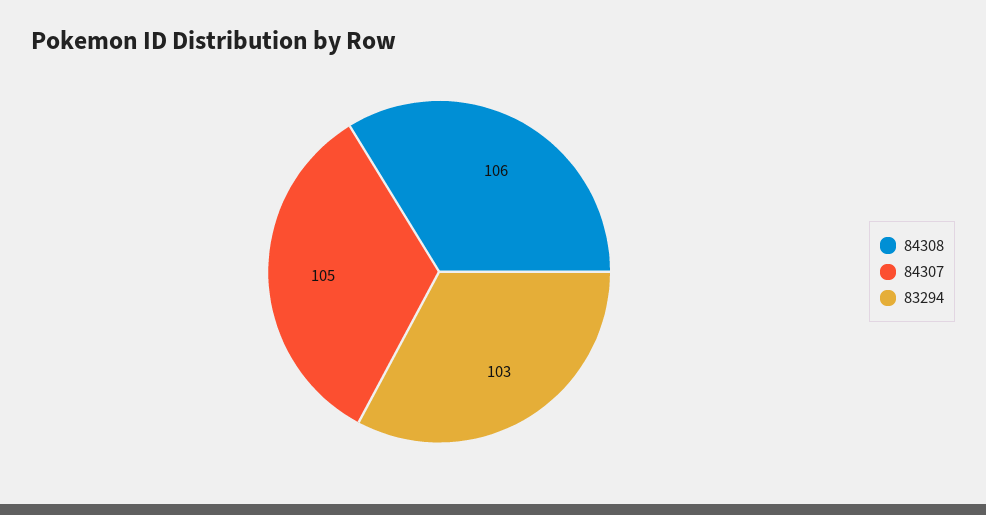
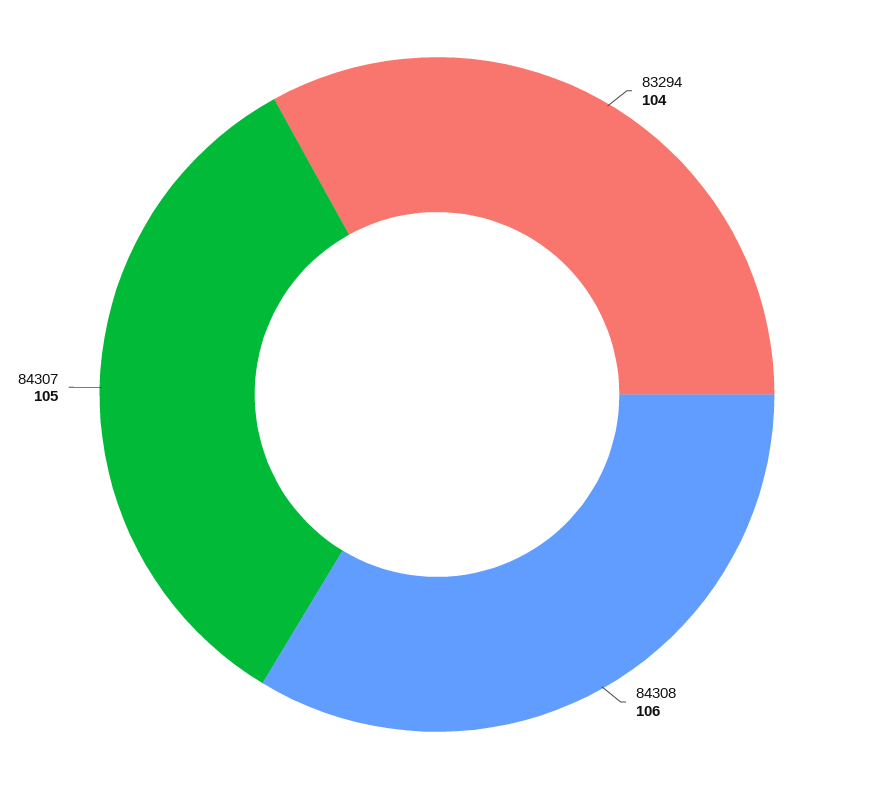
  {
    "84308": 106,
    "84307": 105,
-   "83294": 103
+   "83294": 104
  }

